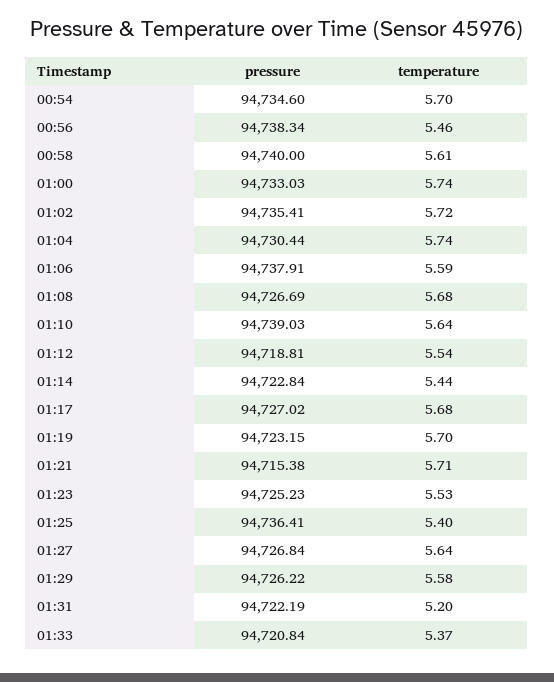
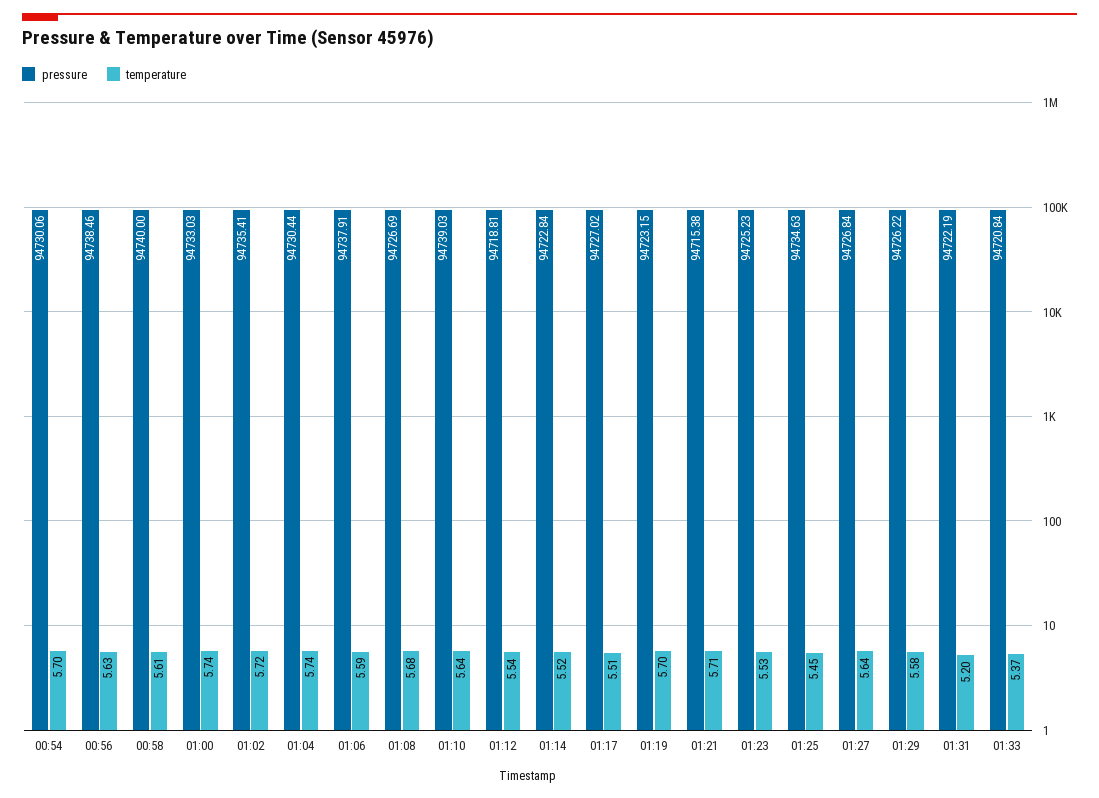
  {
    "pressure": {
-     "00:54": 94734.6,
+     "00:54": 94730.06,
-     "00:56": 94738.34,
+     "00:56": 94738.46,
      "00:58": 94740,
      "01:00": 94733.03,
      "01:02": 94735.41,
      "01:04": 94730.44,
      "01:06": 94737.91,
      "01:08": 94726.69,
      "01:10": 94739.03,
      "01:12": 94718.81,
      "01:14": 94722.84,
      "01:17": 94727.02,
      "01:19": 94723.15,
      "01:21": 94715.38,
      "01:23": 94725.23,
-     "01:25": 94736.41,
+     "01:25": 94734.63,
      "01:27": 94726.84,
      "01:29": 94726.22,
      "01:31": 94722.19,
      "01:33": 94720.84
    },
    "temperature": {
      "00:54": 5.7,
-     "00:56": 5.46,
+     "00:56": 5.63,
      "00:58": 5.61,
      "01:00": 5.74,
      "01:02": 5.72,
      "01:04": 5.74,
      "01:06": 5.59,
      "01:08": 5.68,
      "01:10": 5.64,
      "01:12": 5.54,
-     "01:14": 5.44,
+     "01:14": 5.52,
-     "01:17": 5.68,
+     "01:17": 5.51,
      "01:19": 5.7,
      "01:21": 5.71,
      "01:23": 5.53,
-     "01:25": 5.4,
+     "01:25": 5.45,
      "01:27": 5.64,
      "01:29": 5.58,
      "01:31": 5.2,
      "01:33": 5.37
    }
  }

